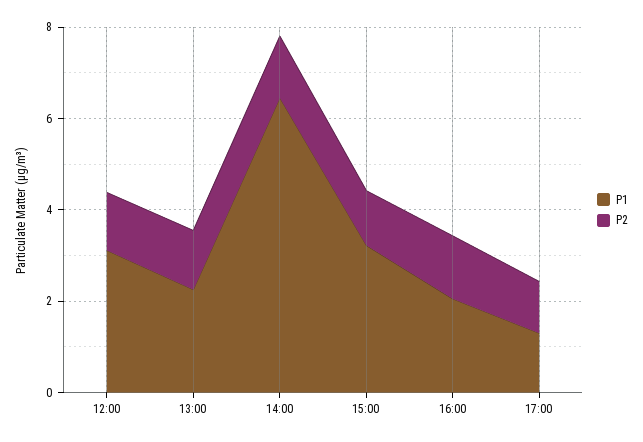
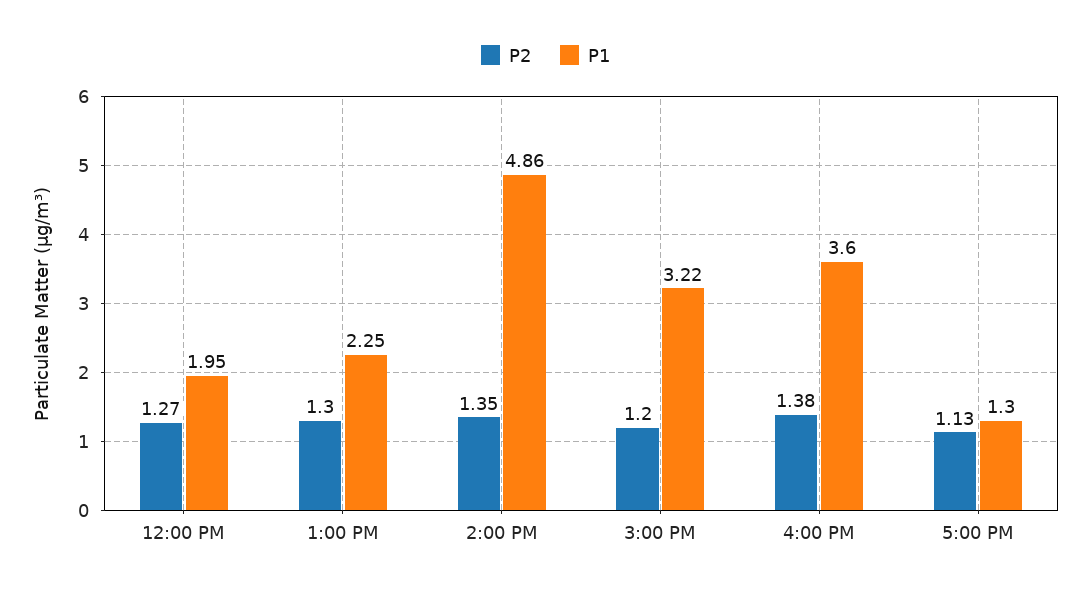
  {
    "P1": {
-     "12:00": 3,
+     "12:00": 1.95,
      "13:00": 2.25,
-     "14:00": 6.5,
+     "14:00": 4.86,
      "15:00": 3.22,
-     "16:00": 2,
+     "16:00": 3.6,
      "17:00": 1.3
    },
    "P2": {
      "12:00": 1.27,
      "13:00": 1.3,
      "14:00": 1.35,
      "15:00": 1.2,
      "16:00": 1.38,
      "17:00": 1.13
    }
  }

